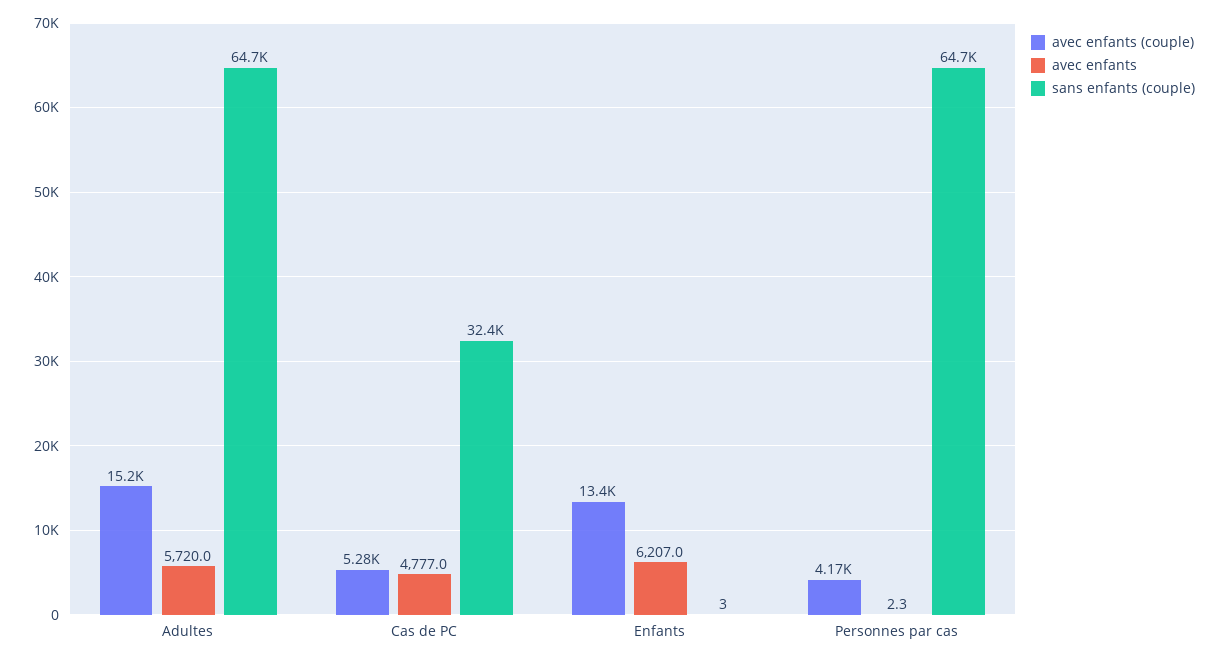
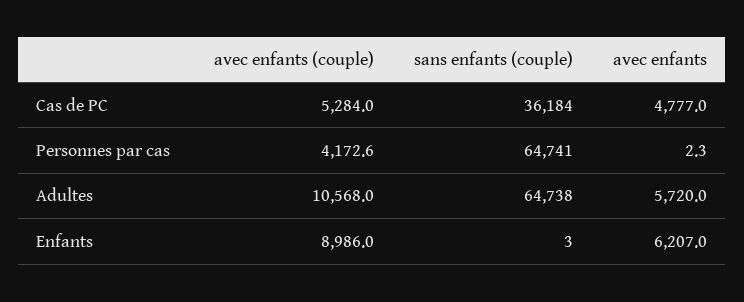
  {
    "avec enfants (couple)": {
-     "Adultes": 15200,
+     "Adultes": 10568,
      "Cas de PC": 5284,
-     "Enfants": 13400,
+     "Enfants": 8986,
      "Personnes par cas": 4172.6
    },
    "avec enfants": {
      "Adultes": 5720,
      "Cas de PC": 4777,
      "Enfants": 6207,
      "Personnes par cas": 2.3
    },
    "sans enfants (couple)": {
      "Adultes": 64738,
-     "Cas de PC": 32400,
+     "Cas de PC": 36184,
      "Enfants": 3,
      "Personnes par cas": 64741
    }
  }

